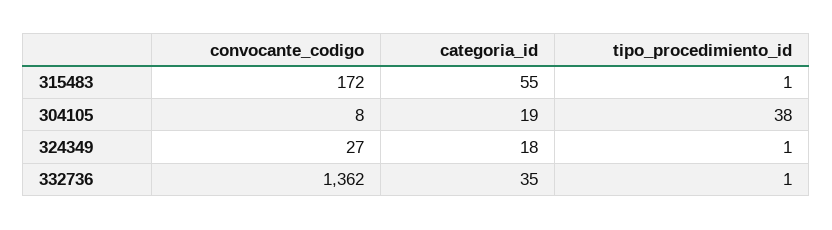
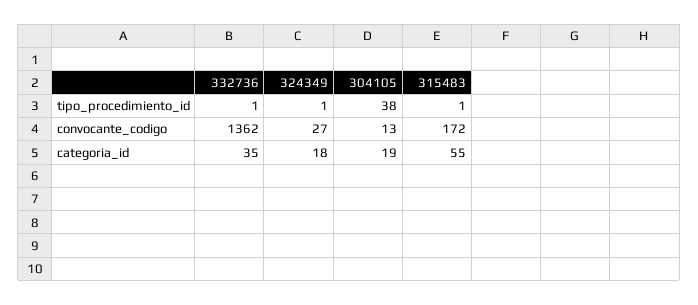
  {
    "convocante_codigo": {
      "315483": 172,
-     "304105": 8,
+     "304105": 13,
      "324349": 27,
      "332736": 1362
    },
    "categoria_id": {
      "315483": 55,
      "304105": 19,
      "324349": 18,
      "332736": 35
    },
    "tipo_procedimiento_id": {
      "315483": 1,
      "304105": 38,
      "324349": 1,
      "332736": 1
    }
  }

